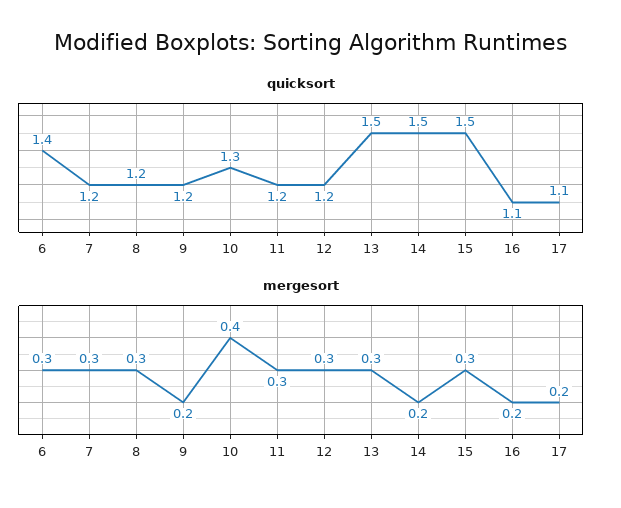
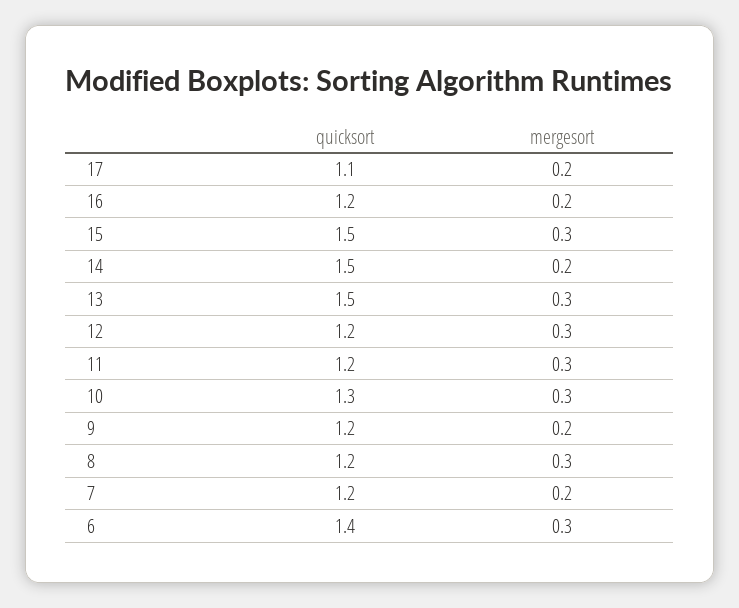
  {
    "quicksort": {
      "6": 1.4,
      "7": 1.2,
      "8": 1.2,
      "9": 1.2,
      "10": 1.3,
      "11": 1.2,
      "12": 1.2,
      "13": 1.5,
      "14": 1.5,
      "15": 1.5,
-     "16": 1.1,
+     "16": 1.2,
      "17": 1.1
    },
    "mergesort": {
      "6": 0.3,
-     "7": 0.3,
+     "7": 0.2,
      "8": 0.3,
      "9": 0.2,
-     "10": 0.4,
+     "10": 0.3,
      "11": 0.3,
      "12": 0.3,
      "13": 0.3,
      "14": 0.2,
      "15": 0.3,
      "16": 0.2,
      "17": 0.2
    }
  }

